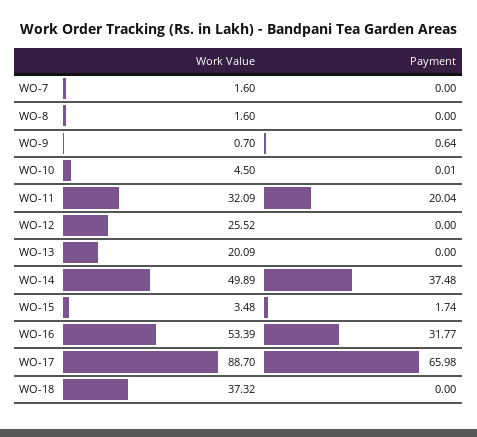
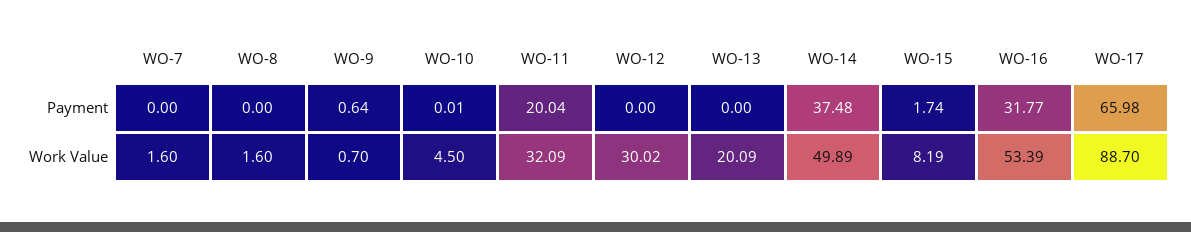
  {
    "Work Value": {
      "WO-7": 1.6,
      "WO-8": 1.6,
      "WO-9": 0.7,
      "WO-10": 4.5,
      "WO-11": 32.09,
-     "WO-12": 25.52,
+     "WO-12": 30.02,
      "WO-13": 20.09,
      "WO-14": 49.89,
-     "WO-15": 3.48,
+     "WO-15": 8.19,
      "WO-16": 53.39,
-     "WO-17": 88.7,
+     "WO-17": 88.7
-     "WO-18": 37.32
    },
    "Payment": {
      "WO-7": 0,
      "WO-8": 0,
      "WO-9": 0.64,
      "WO-10": 0.01,
      "WO-11": 20.04,
      "WO-12": 0,
      "WO-13": 0,
      "WO-14": 37.48,
      "WO-15": 1.74,
      "WO-16": 31.77,
-     "WO-17": 65.98,
+     "WO-17": 65.98
-     "WO-18": 0
    }
  }

